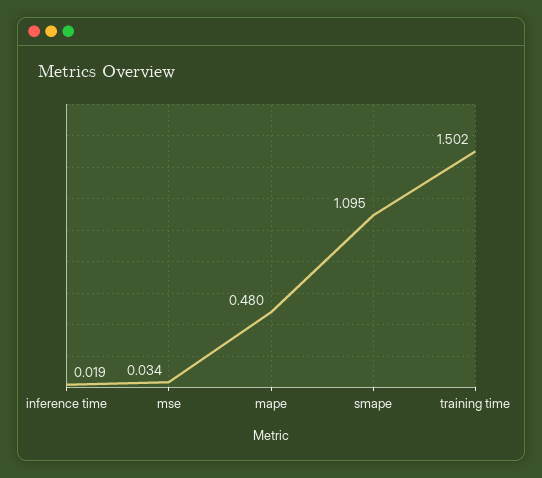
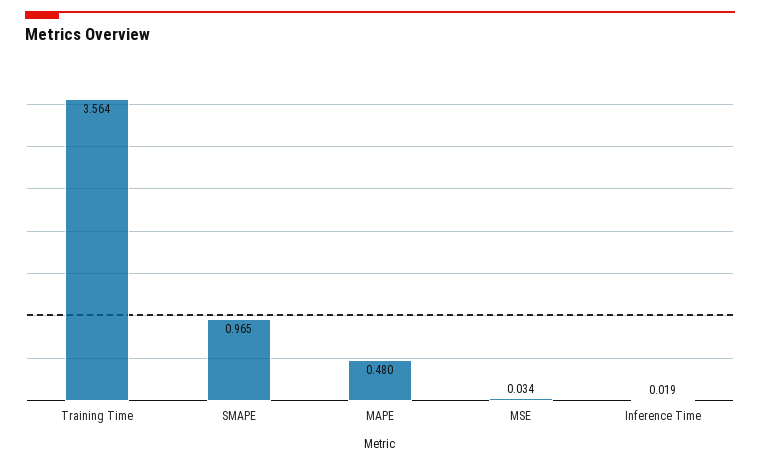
  {
    "inference time": 0.019,
    "mse": 0.034,
    "mape": 0.48,
-   "smape": 1.095,
+   "smape": 0.965,
-   "training time": 1.502
+   "training time": 3.564
  }

